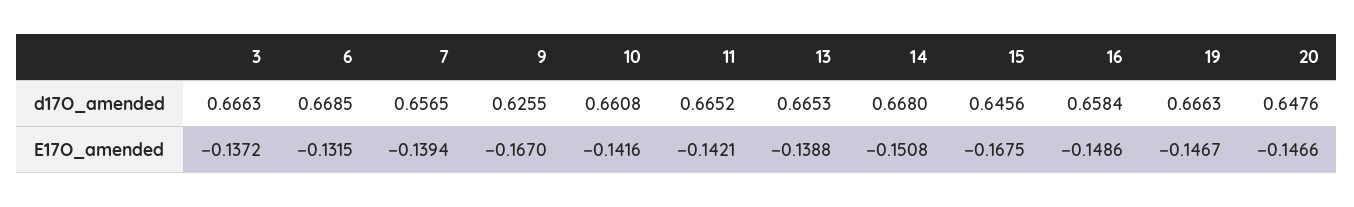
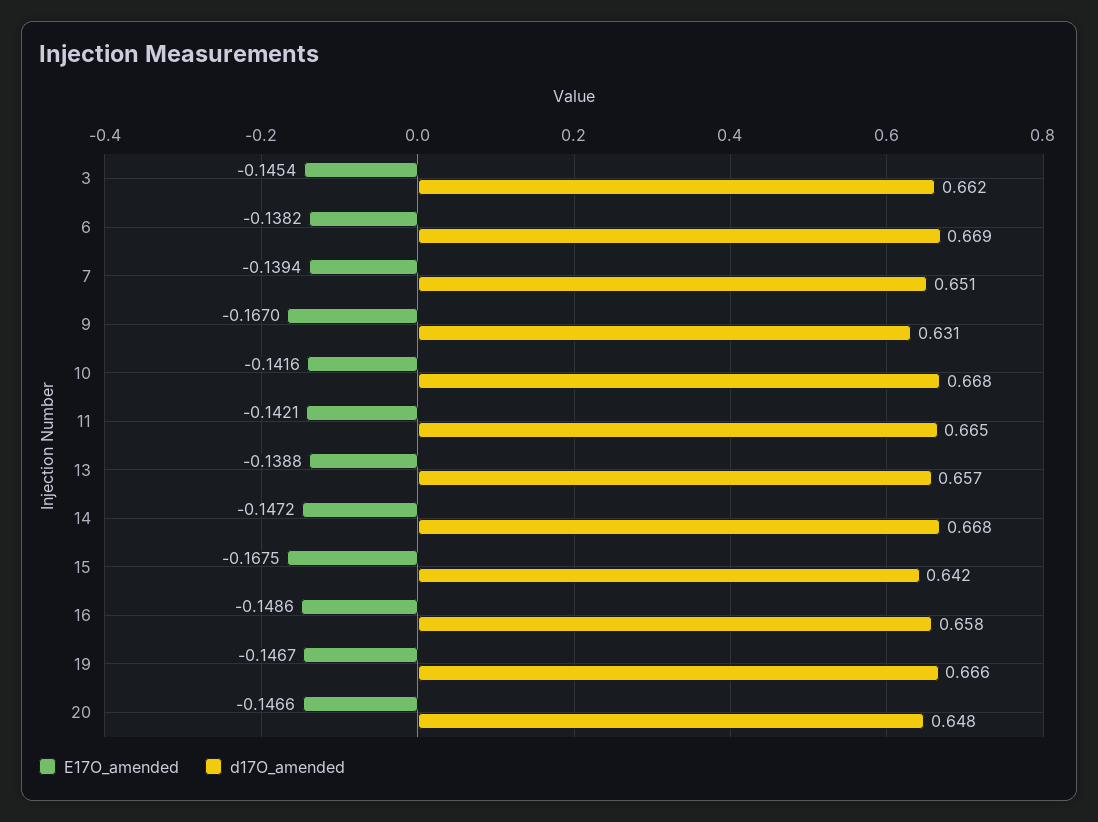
  {
    "d17O_amended": {
-     "3": 0.6663,
+     "3": 0.662,
      "6": 0.6685,
-     "7": 0.6565,
+     "7": 0.651,
-     "9": 0.6255,
+     "9": 0.631,
-     "10": 0.6608,
+     "10": 0.668,
      "11": 0.6652,
-     "13": 0.6653,
+     "13": 0.657,
      "14": 0.668,
-     "15": 0.6456,
+     "15": 0.642,
      "16": 0.6584,
      "19": 0.6663,
      "20": 0.6476
    },
    "E17O_amended": {
-     "3": -0.1372,
+     "3": -0.1454,
-     "6": -0.1315,
+     "6": -0.1382,
      "7": -0.1394,
      "9": -0.167,
      "10": -0.1416,
      "11": -0.1421,
      "13": -0.1388,
-     "14": -0.1508,
+     "14": -0.1472,
      "15": -0.1675,
      "16": -0.1486,
      "19": -0.1467,
      "20": -0.1466
    }
  }

